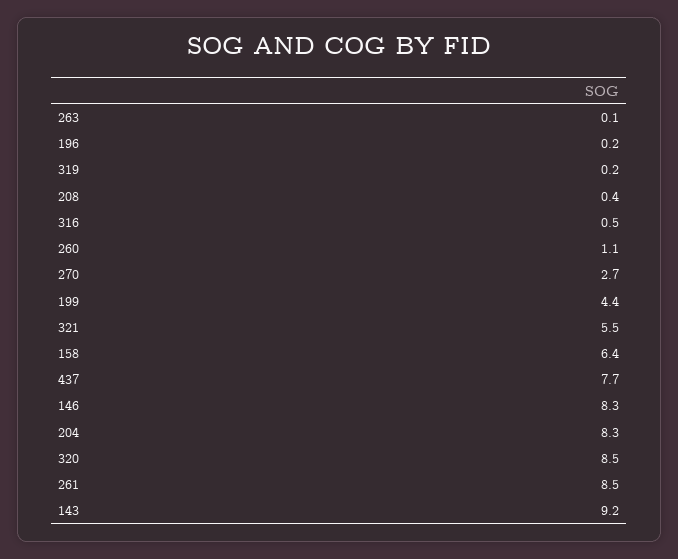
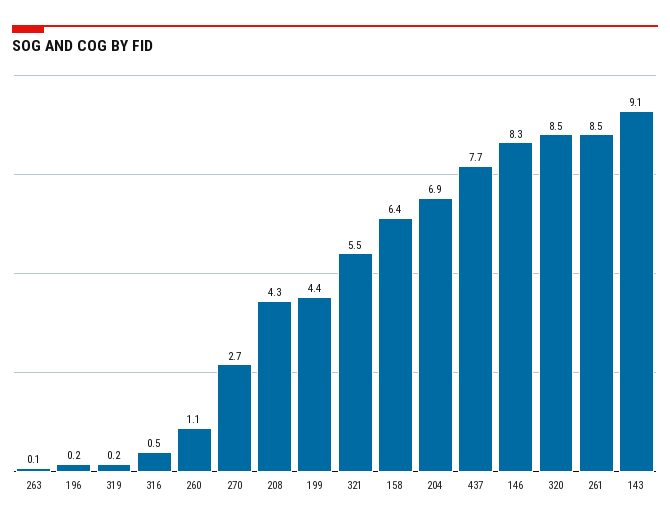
  {
    "263": 0.1,
    "196": 0.2,
    "319": 0.2,
-   "208": 0.4,
+   "208": 4.3,
    "316": 0.5,
    "260": 1.1,
    "270": 2.7,
    "199": 4.4,
    "321": 5.5,
    "158": 6.4,
    "437": 7.7,
    "146": 8.3,
-   "204": 8.3,
+   "204": 6.9,
    "320": 8.5,
    "261": 8.5,
-   "143": 9.2
+   "143": 9.1
  }

